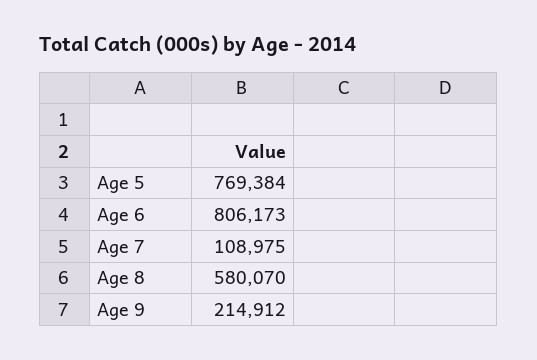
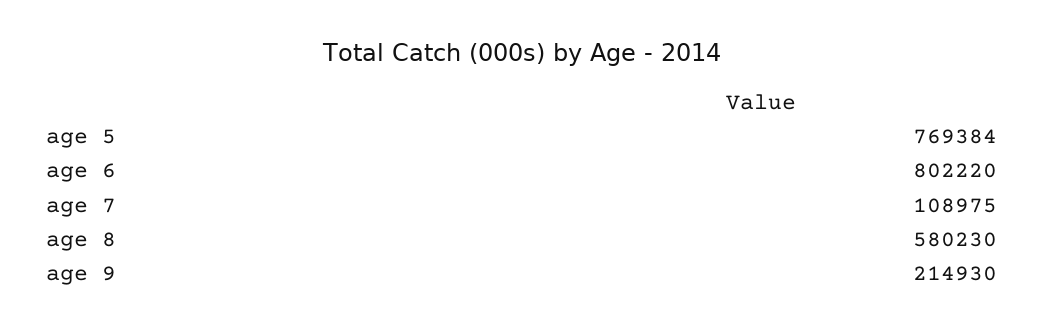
  {
    "Age 5": 769384,
-   "Age 6": 806173,
+   "Age 6": 802220,
    "Age 7": 108975,
-   "Age 8": 580070,
+   "Age 8": 580230,
-   "Age 9": 214912
+   "Age 9": 214930
  }

